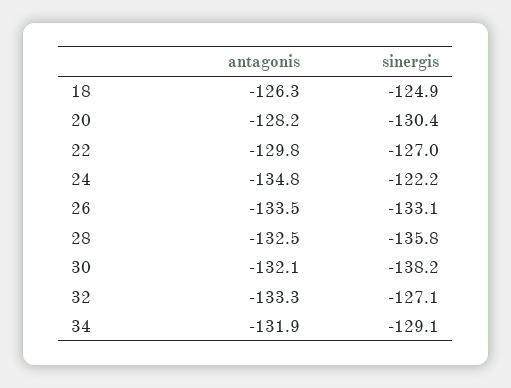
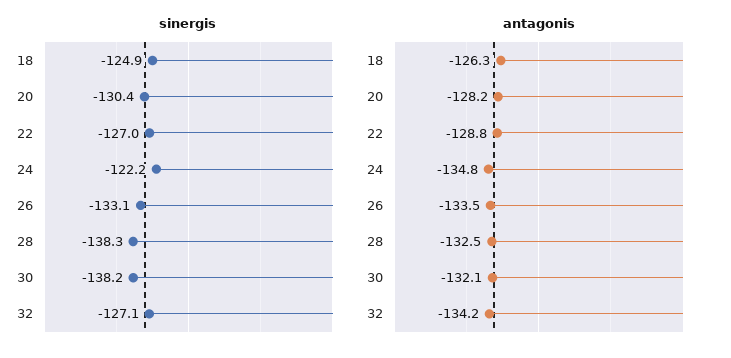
  {
    "antagonis": {
      "18": -126.3,
      "20": -128.2,
-     "22": -129.8,
+     "22": -128.8,
      "24": -134.8,
      "26": -133.5,
      "28": -132.5,
      "30": -132.1,
-     "32": -133.3,
+     "32": -134.2
-     "34": -131.9
    },
    "sinergis": {
      "18": -124.9,
      "20": -130.4,
      "22": -127,
      "24": -122.2,
      "26": -133.1,
-     "28": -135.8,
+     "28": -138.3,
      "30": -138.2,
-     "32": -127.1,
+     "32": -127.1
-     "34": -129.1
    }
  }

